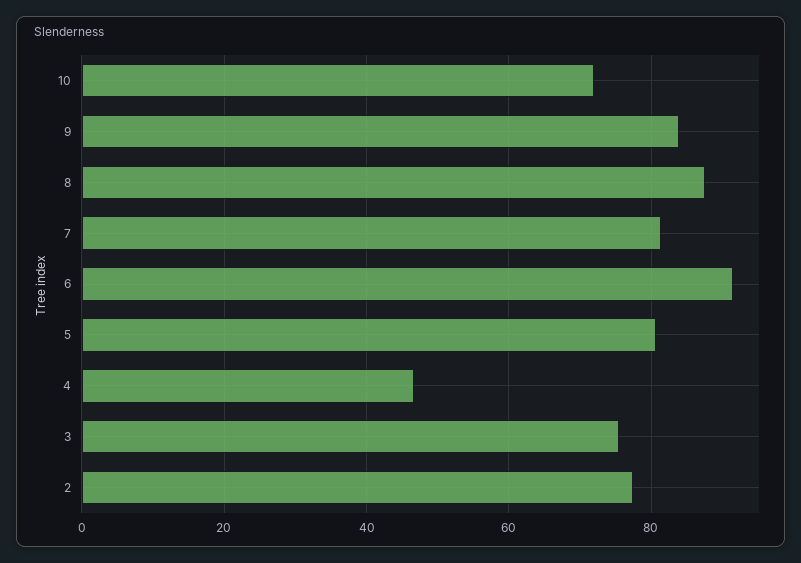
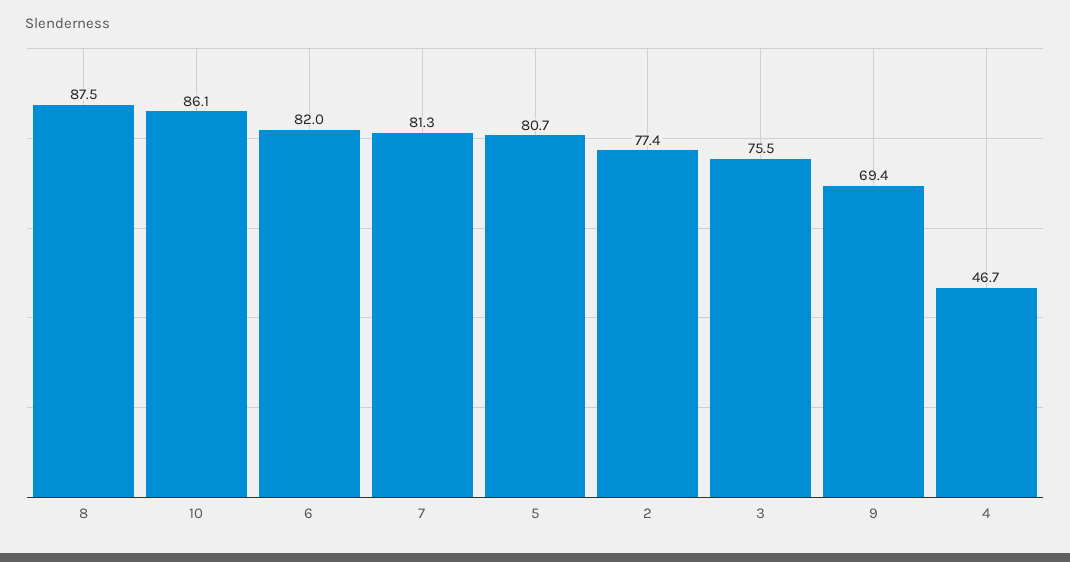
  {
-   "10": 72,
+   "10": 86.1,
-   "9": 84,
+   "9": 69.4,
    "8": 87.5,
    "7": 81.3,
-   "6": 92,
+   "6": 82,
    "5": 80.7,
    "4": 46.7,
    "3": 75.5,
    "2": 77.4
  }

